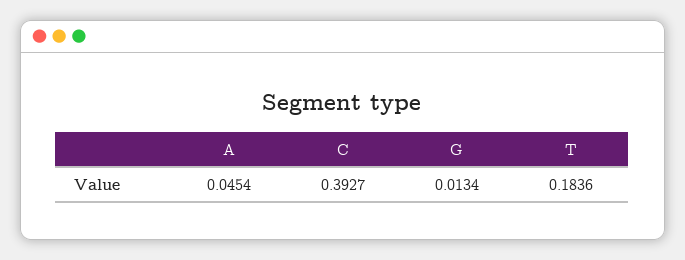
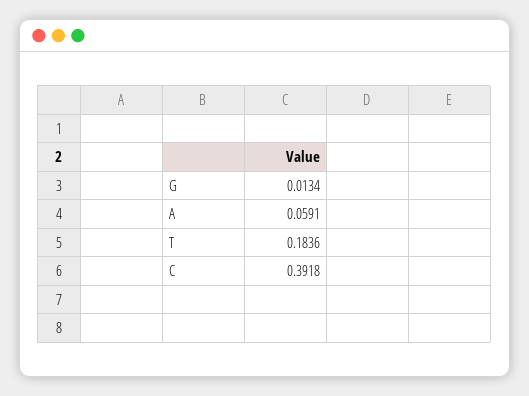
  {
-   "A": 0.0454,
+   "A": 0.0591,
-   "C": 0.3927,
+   "C": 0.3918,
    "G": 0.0134,
    "T": 0.1836
  }

